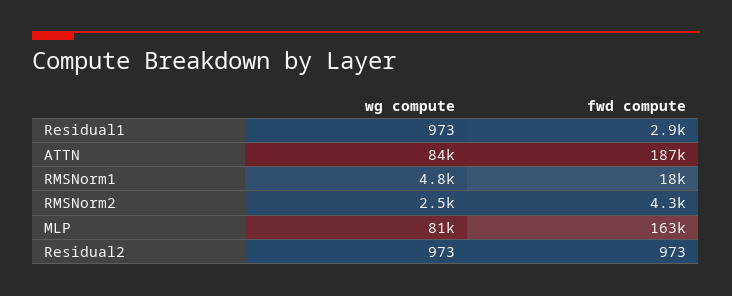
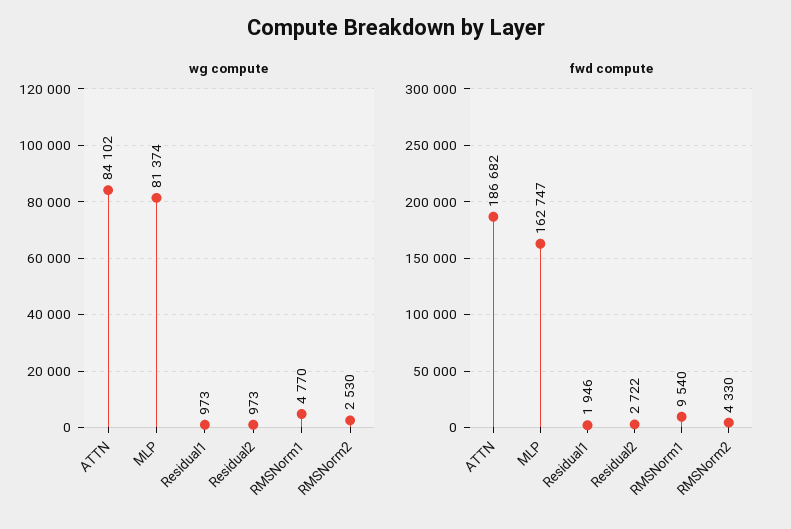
  {
    "wg compute": {
      "Residual1": 973,
      "ATTN": 84102,
      "RMSNorm1": 4770,
      "RMSNorm2": 2530,
      "MLP": 81374,
      "Residual2": 973
    },
    "fwd compute": {
-     "Residual1": 2900,
+     "Residual1": 1946,
      "ATTN": 186682,
-     "RMSNorm1": 18000,
+     "RMSNorm1": 9540,
      "RMSNorm2": 4330,
      "MLP": 162747,
-     "Residual2": 973
+     "Residual2": 2722
    }
  }

